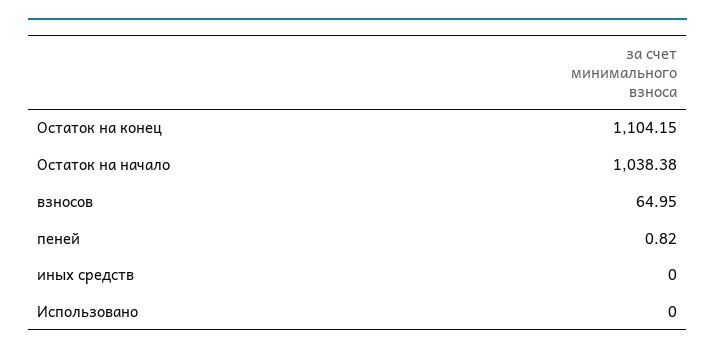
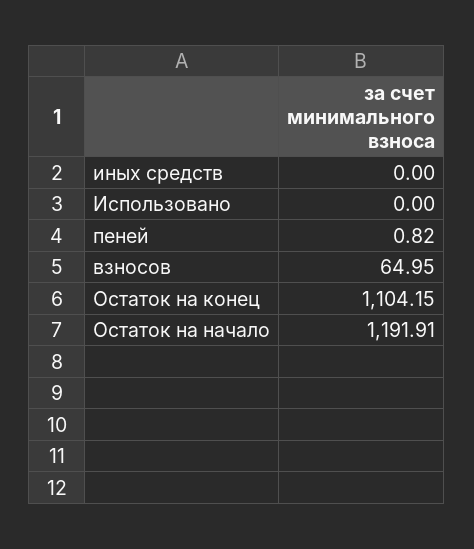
  {
    "Остаток на конец": 1104.15,
-   "Остаток на начало": 1038.38,
+   "Остаток на начало": 1191.91,
    "взносов": 64.95,
    "пеней": 0.82,
    "иных средств": 0,
    "Использовано": 0
  }

